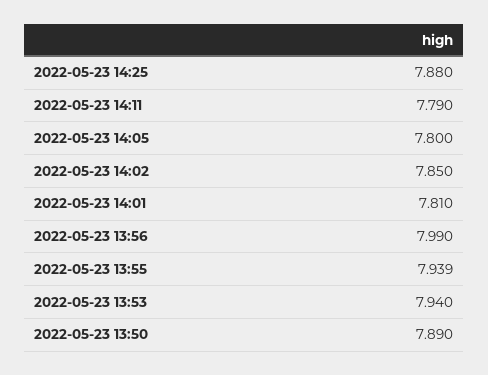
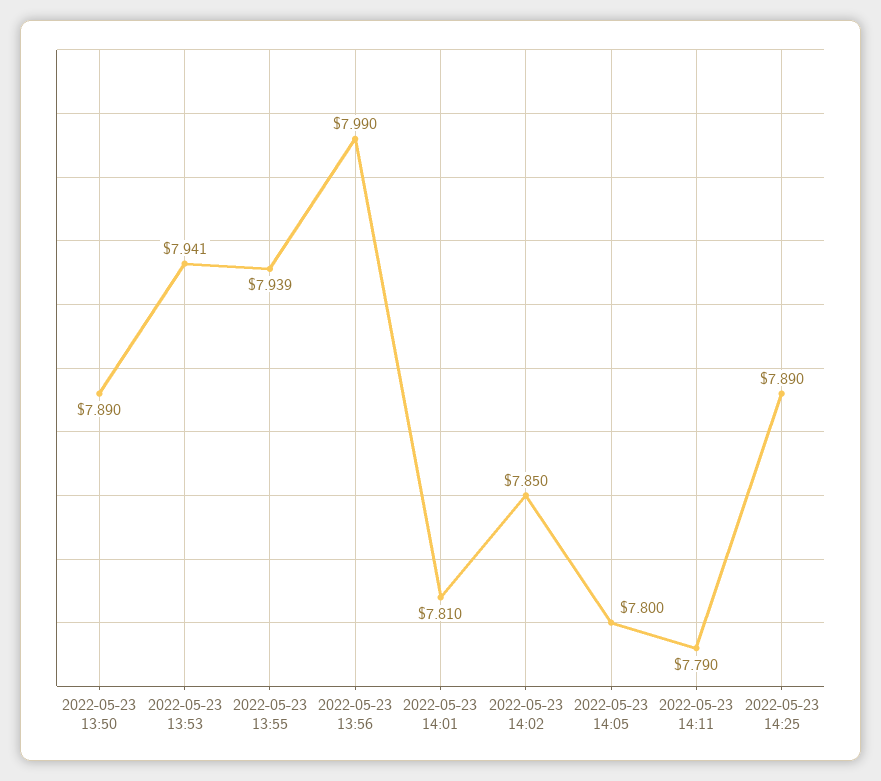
  {
-   "2022-05-23 14:25": 7.88,
+   "2022-05-23 14:25": 7.89,
    "2022-05-23 14:11": 7.79,
    "2022-05-23 14:05": 7.8,
    "2022-05-23 14:02": 7.85,
    "2022-05-23 14:01": 7.81,
    "2022-05-23 13:56": 7.99,
    "2022-05-23 13:55": 7.939,
-   "2022-05-23 13:53": 7.94,
+   "2022-05-23 13:53": 7.941,
    "2022-05-23 13:50": 7.89
  }

